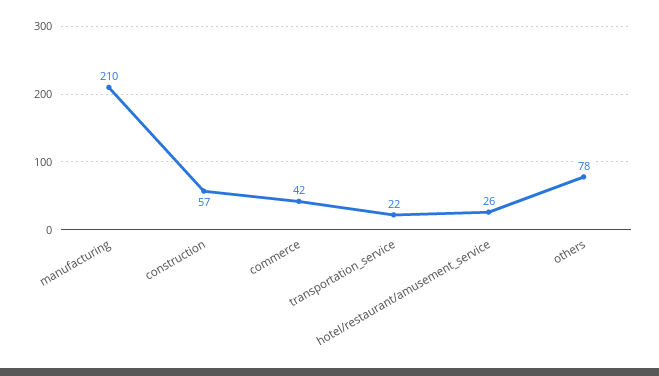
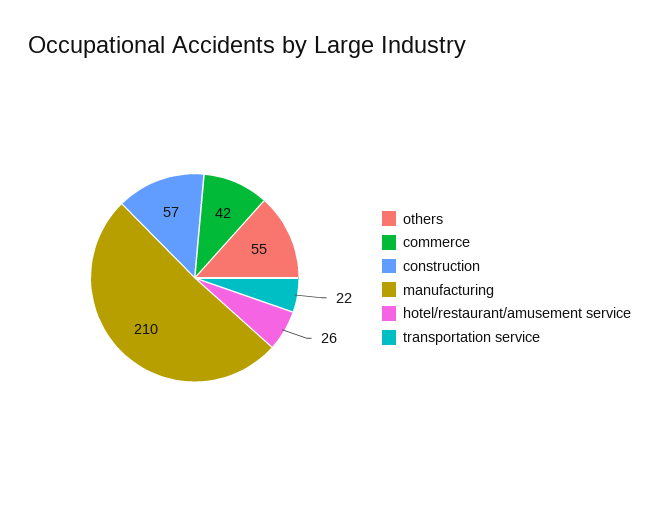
  {
    "manufacturing": 210,
    "construction": 57,
    "commerce": 42,
    "transportation_service": 22,
    "hotel/restaurant/amusement_service": 26,
-   "others": 78
+   "others": 55
  }

